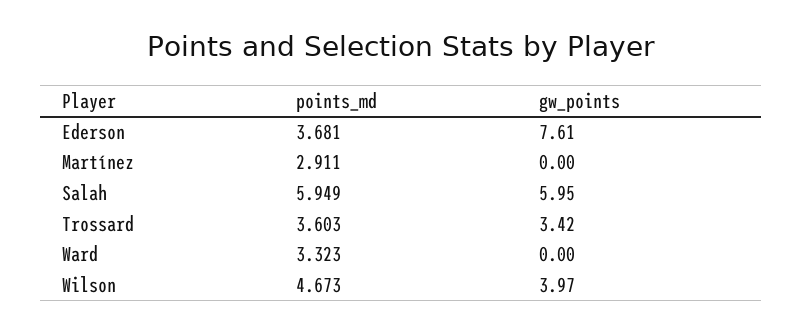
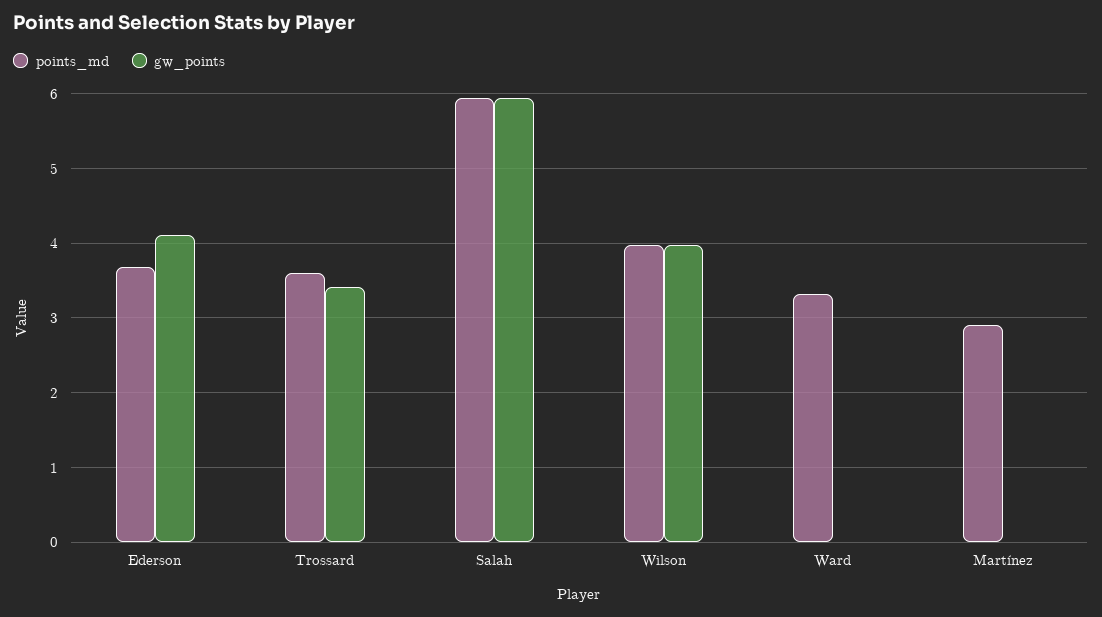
  {
    "points_md": {
      "Ederson": 3.681,
      "Martínez": 2.911,
      "Salah": 5.949,
      "Trossard": 3.603,
      "Ward": 3.323,
-     "Wilson": 4.673
+     "Wilson": 4
    },
    "gw_points": {
-     "Ederson": 7.61,
+     "Ederson": 4.1,
      "Martínez": 0,
      "Salah": 5.95,
      "Trossard": 3.42,
      "Ward": 0,
      "Wilson": 3.97
    }
  }

